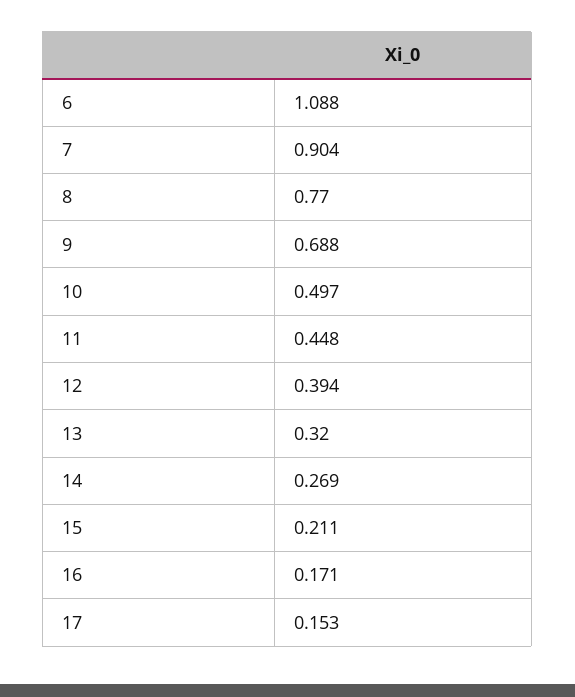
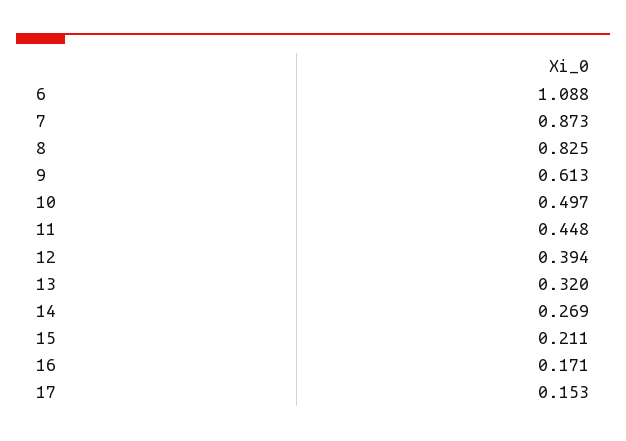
  {
    "6": 1.088,
-   "7": 0.904,
+   "7": 0.873,
-   "8": 0.77,
+   "8": 0.825,
-   "9": 0.688,
+   "9": 0.613,
    "10": 0.497,
    "11": 0.448,
    "12": 0.394,
    "13": 0.32,
    "14": 0.269,
    "15": 0.211,
    "16": 0.171,
    "17": 0.153
  }

